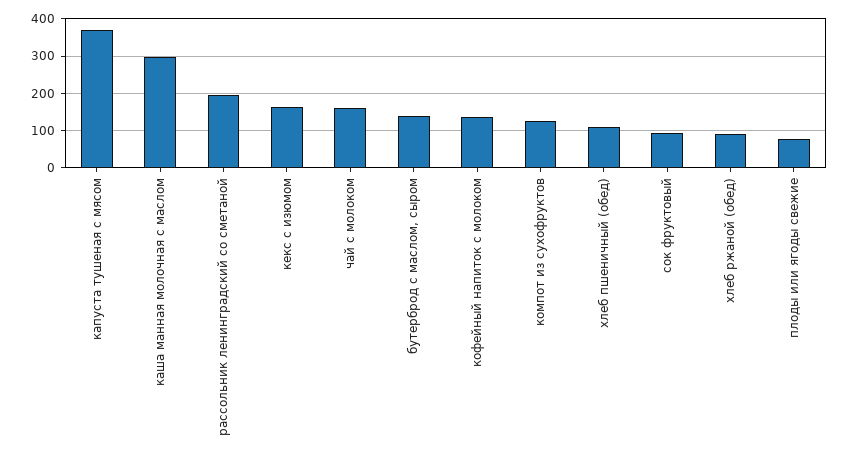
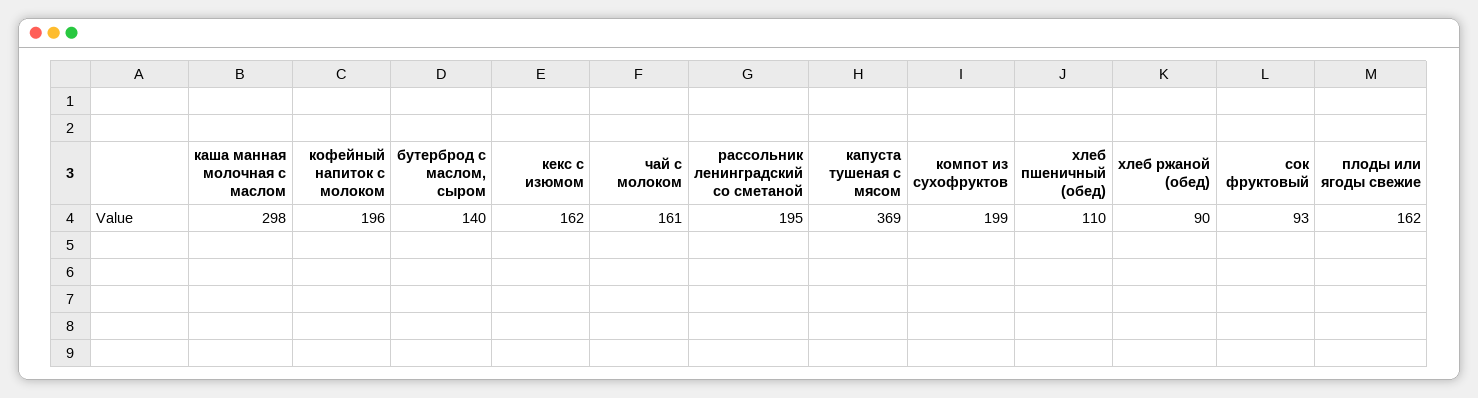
  {
    "капуста тушеная с мясом": 369,
    "каша манная молочная с маслом": 298,
    "рассольник ленинградский со сметаной": 195,
    "кекс с изюмом": 162,
    "чай с молоком": 161,
    "бутерброд с маслом, сыром": 140,
-   "кофейный напиток с молоком": 140,
+   "кофейный напиток с молоком": 196,
-   "компот из сухофруктов": 120,
+   "компот из сухофруктов": 199,
    "хлеб пшеничный (обед)": 110,
    "сок фруктовый": 93,
    "хлеб ржаной (обед)": 90,
-   "плоды или ягоды свежие": 80
+   "плоды или ягоды свежие": 162
  }

